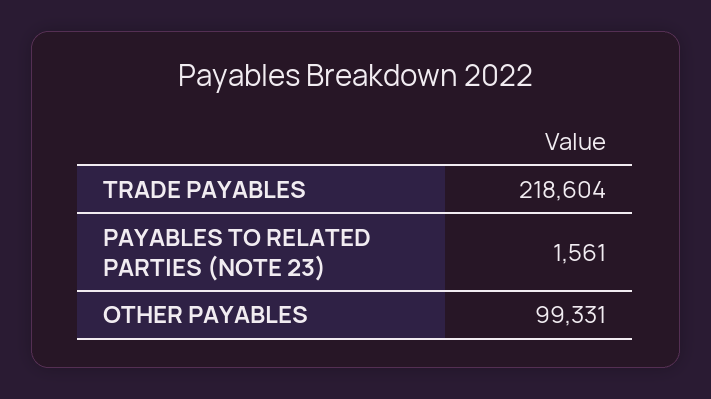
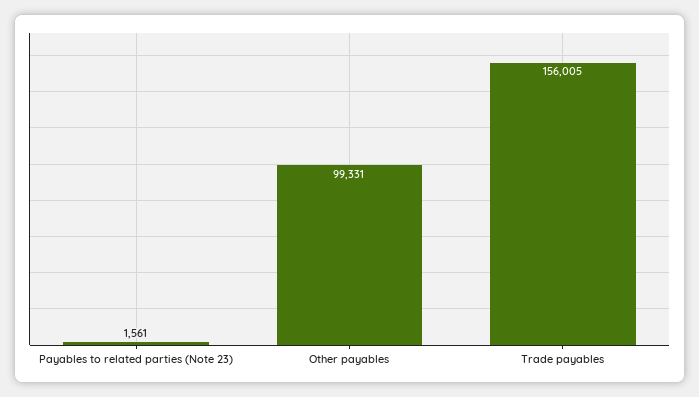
  {
-   "TRADE PAYABLES": 218604,
+   "TRADE PAYABLES": 156005,
    "PAYABLES TO RELATED PARTIES (NOTE 23)": 1561,
    "OTHER PAYABLES": 99331
  }

